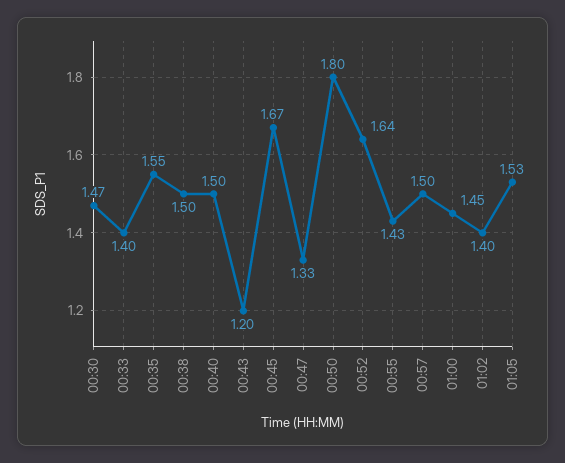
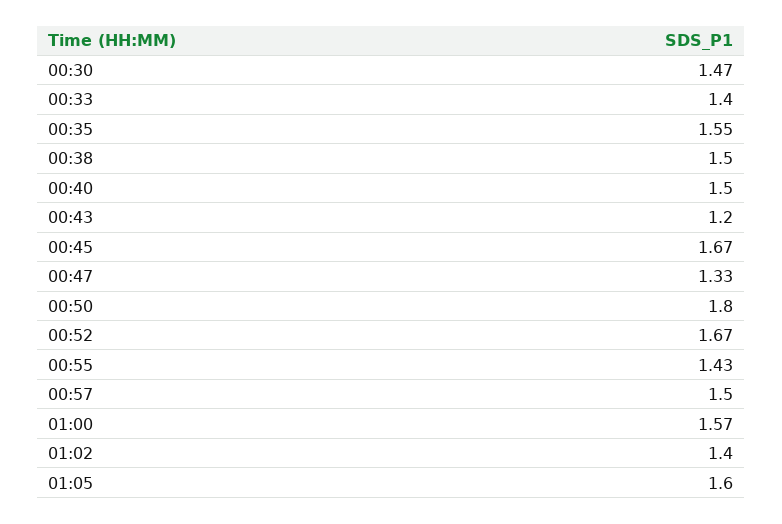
  {
    "00:30": 1.47,
    "00:33": 1.4,
    "00:35": 1.55,
    "00:38": 1.5,
    "00:40": 1.5,
    "00:43": 1.2,
    "00:45": 1.67,
    "00:47": 1.33,
    "00:50": 1.8,
-   "00:52": 1.64,
+   "00:52": 1.67,
    "00:55": 1.43,
    "00:57": 1.5,
-   "01:00": 1.45,
+   "01:00": 1.57,
    "01:02": 1.4,
-   "01:05": 1.53
+   "01:05": 1.6
  }

